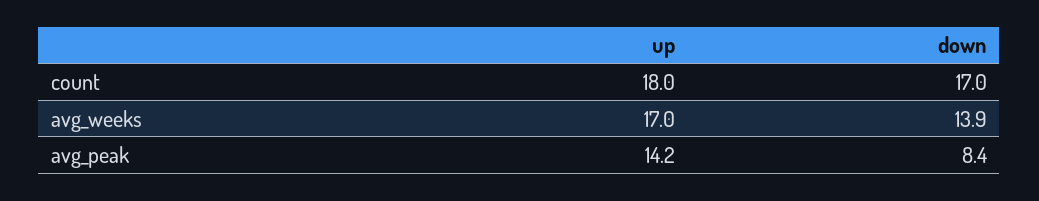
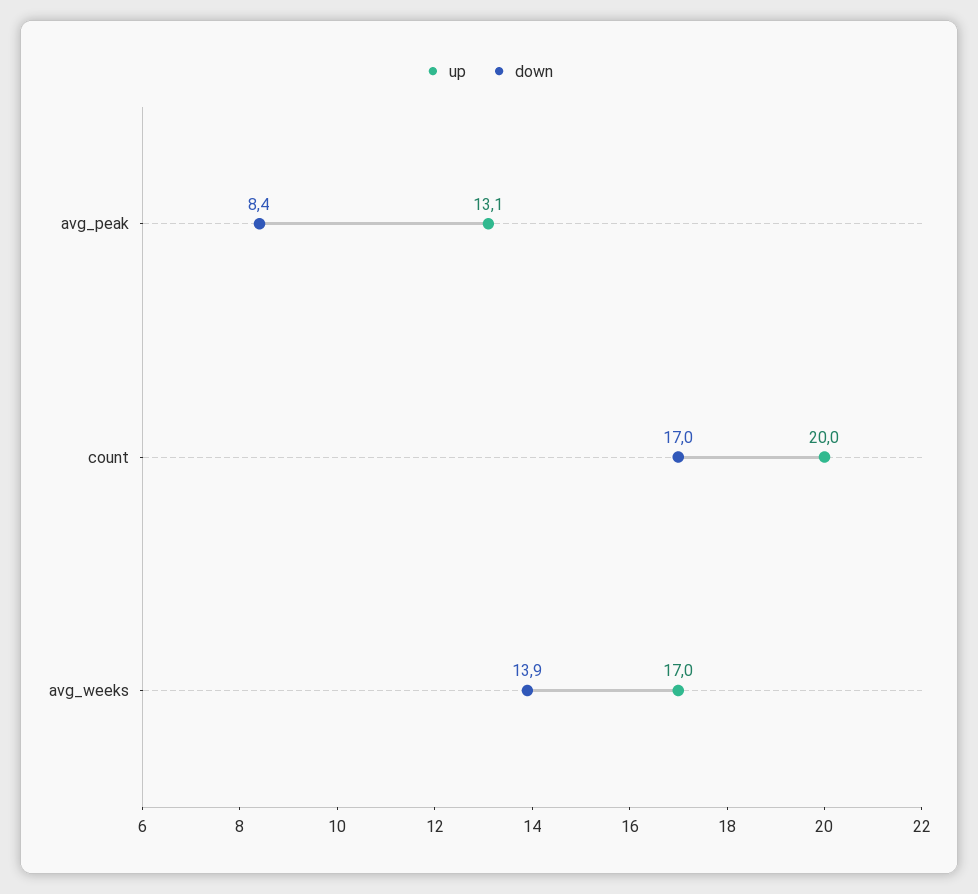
  {
    "up": {
-     "count": 18,
+     "count": 20,
      "avg_weeks": 17,
-     "avg_peak": 14.2
+     "avg_peak": 13.1
    },
    "down": {
      "count": 17,
      "avg_weeks": 13.9,
      "avg_peak": 8.4
    }
  }

